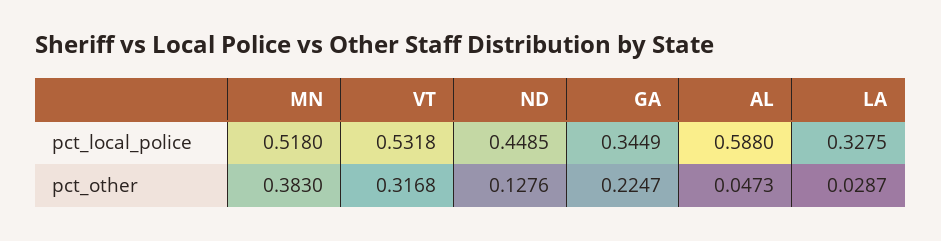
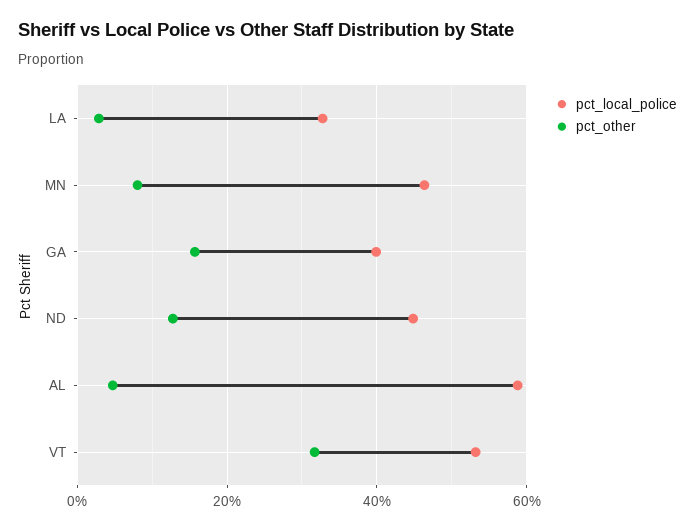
  {
    "pct_local_police": {
-     "MN": 0.518,
+     "MN": 0.46,
      "VT": 0.5318,
      "ND": 0.4485,
-     "GA": 0.3449,
+     "GA": 0.4,
      "AL": 0.588,
      "LA": 0.3275
    },
    "pct_other": {
-     "MN": 0.383,
+     "MN": 0.08,
      "VT": 0.3168,
      "ND": 0.1276,
-     "GA": 0.2247,
+     "GA": 0.16,
      "AL": 0.0473,
      "LA": 0.0287
    }
  }

